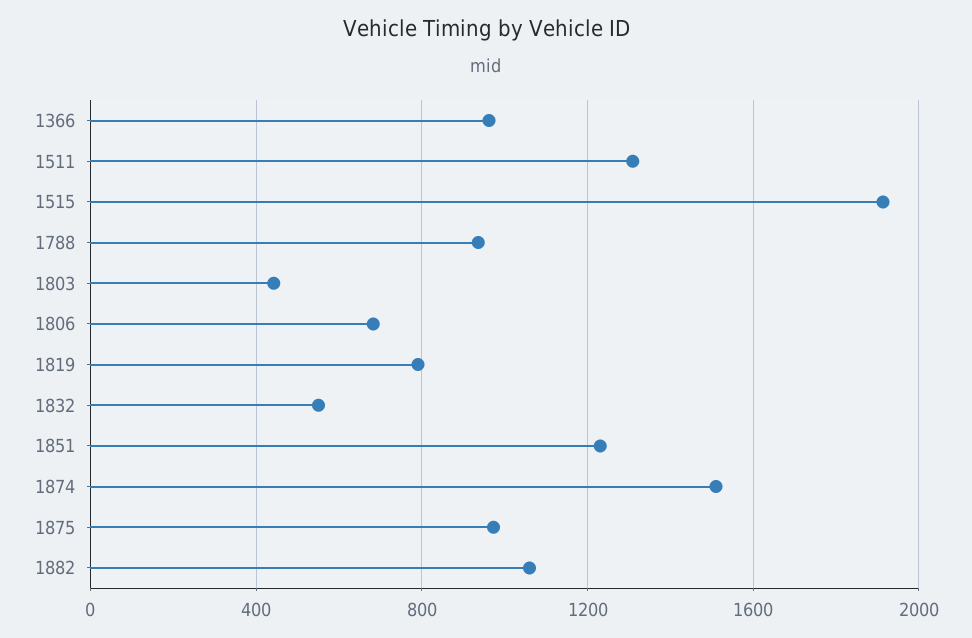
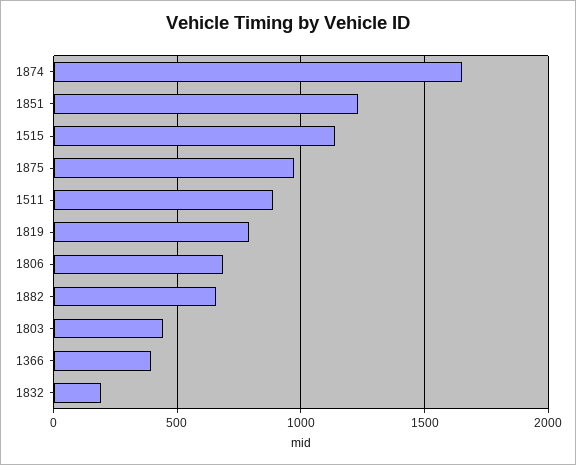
  {
-   "1366": 950,
+   "1366": 400,
-   "1511": 1300,
+   "1511": 900,
-   "1515": 1900,
+   "1515": 1150,
-   "1788": 950,
    "1803": 450,
    "1806": 700,
    "1819": 800,
-   "1832": 550,
+   "1832": 200,
    "1851": 1250,
-   "1874": 1500,
+   "1874": 1650,
    "1875": 950,
-   "1882": 1050
+   "1882": 650
  }

